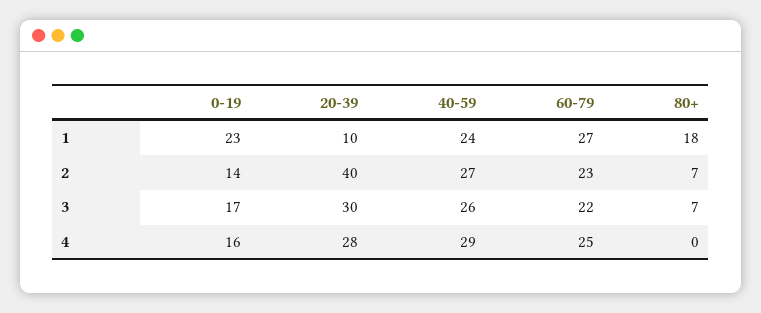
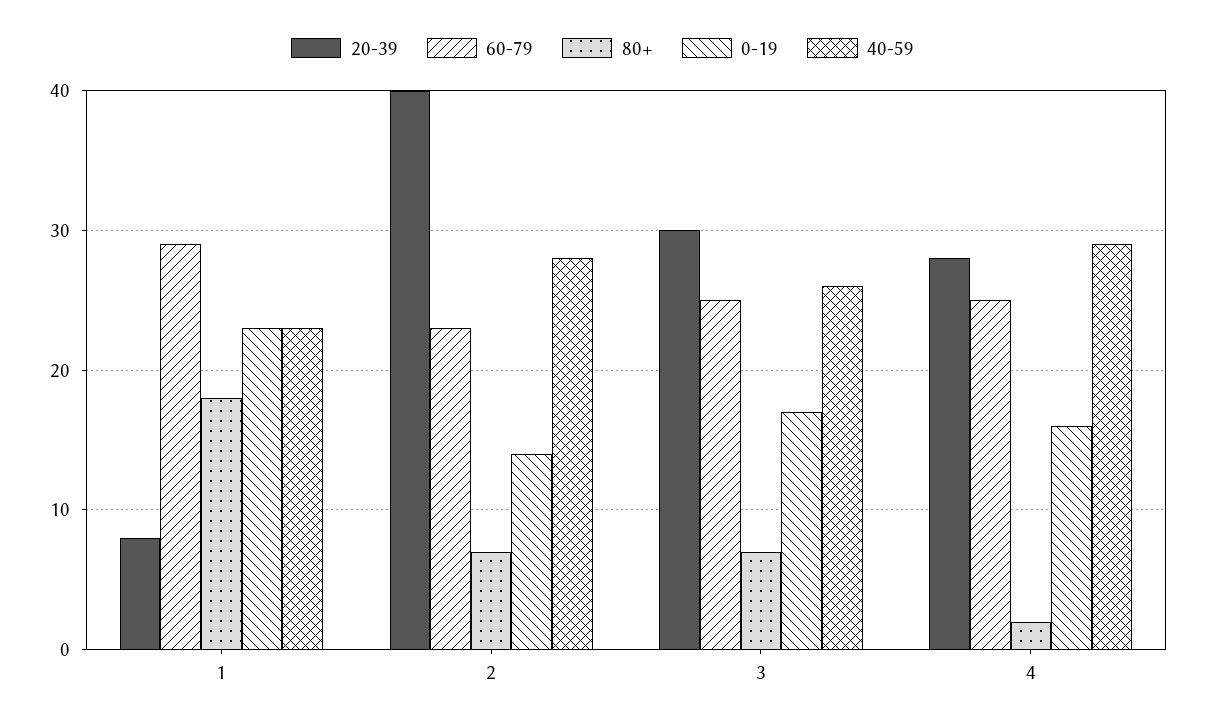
  {
    "0-19": {
      "1": 23,
      "2": 14,
      "3": 17,
      "4": 16
    },
    "20-39": {
-     "1": 10,
+     "1": 8,
      "2": 40,
      "3": 30,
      "4": 28
    },
    "40-59": {
-     "1": 24,
+     "1": 23,
-     "2": 27,
+     "2": 28,
      "3": 26,
      "4": 29
    },
    "60-79": {
-     "1": 27,
+     "1": 29,
      "2": 23,
-     "3": 22,
+     "3": 25,
      "4": 25
    },
    "80+": {
      "1": 18,
      "2": 7,
      "3": 7,
-     "4": 0
+     "4": 2
    }
  }

